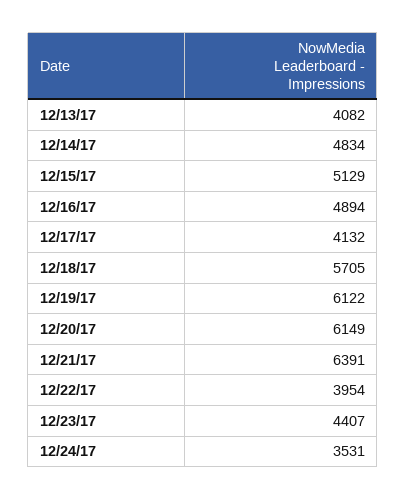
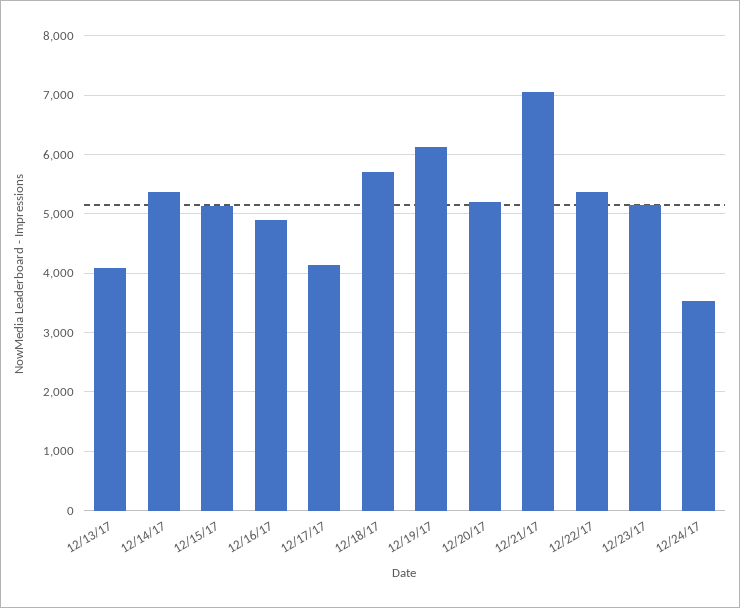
  {
    "12/13/17": 4082,
-   "12/14/17": 4834,
+   "12/14/17": 5400,
    "12/15/17": 5129,
    "12/16/17": 4894,
    "12/17/17": 4132,
    "12/18/17": 5705,
    "12/19/17": 6122,
-   "12/20/17": 6149,
+   "12/20/17": 5200,
-   "12/21/17": 6391,
+   "12/21/17": 7000,
-   "12/22/17": 3954,
+   "12/22/17": 5400,
-   "12/23/17": 4407,
+   "12/23/17": 5200,
    "12/24/17": 3531
  }

